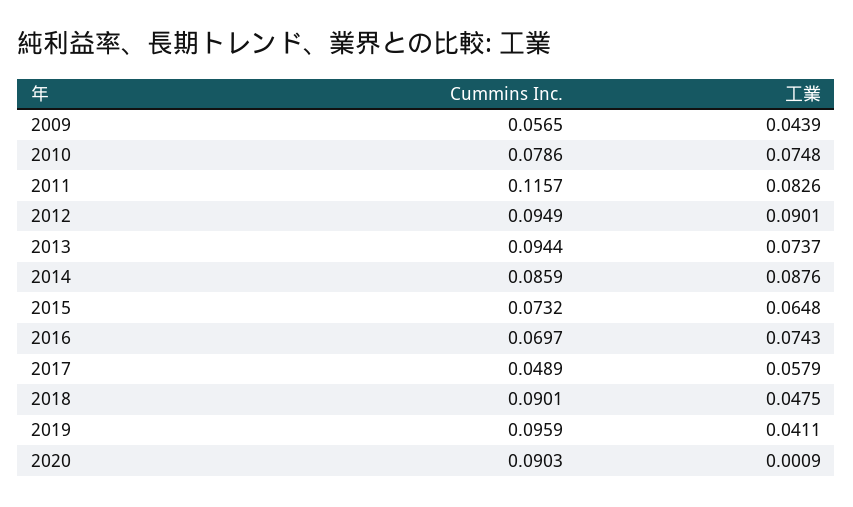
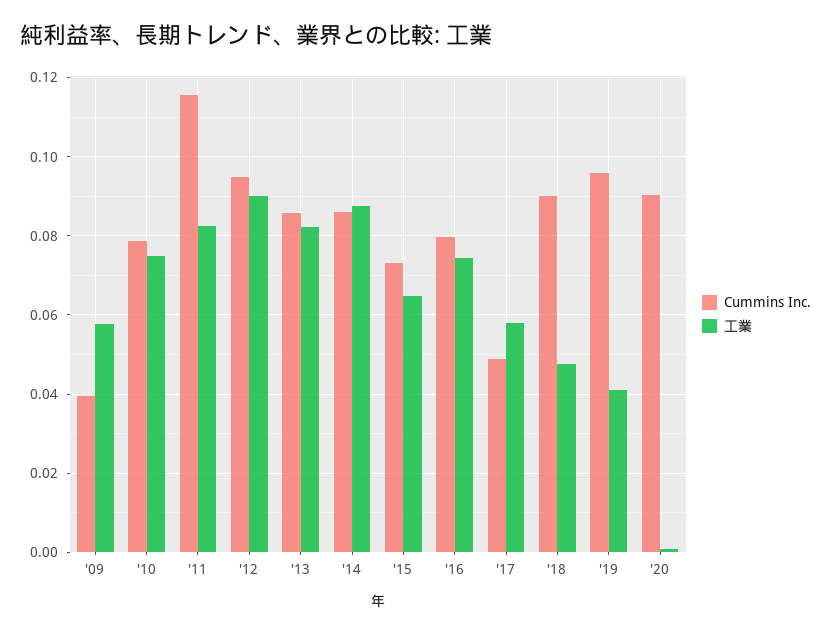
  {
    "Cummins Inc.": {
-     "2009": 0.0565,
+     "2009": 0.04,
      "2010": 0.0786,
      "2011": 0.1157,
      "2012": 0.0949,
-     "2013": 0.0944,
+     "2013": 0.086,
      "2014": 0.0859,
      "2015": 0.0732,
-     "2016": 0.0697,
+     "2016": 0.08,
      "2017": 0.0489,
      "2018": 0.0901,
      "2019": 0.0959,
      "2020": 0.0903
    },
    "工業": {
-     "2009": 0.0439,
+     "2009": 0.058,
      "2010": 0.0748,
      "2011": 0.0826,
      "2012": 0.0901,
-     "2013": 0.0737,
+     "2013": 0.082,
      "2014": 0.0876,
      "2015": 0.0648,
      "2016": 0.0743,
      "2017": 0.0579,
      "2018": 0.0475,
      "2019": 0.0411,
      "2020": 0.0009
    }
  }

